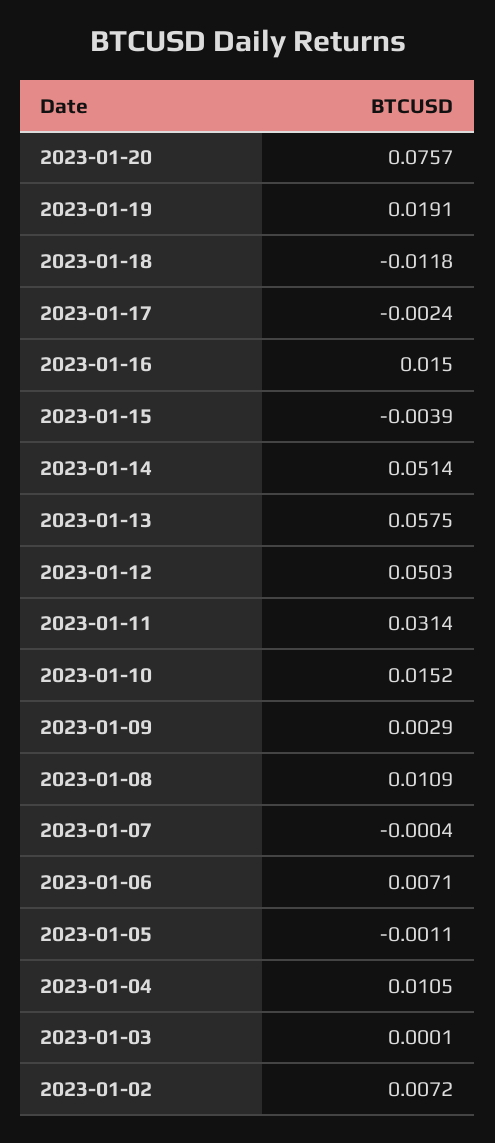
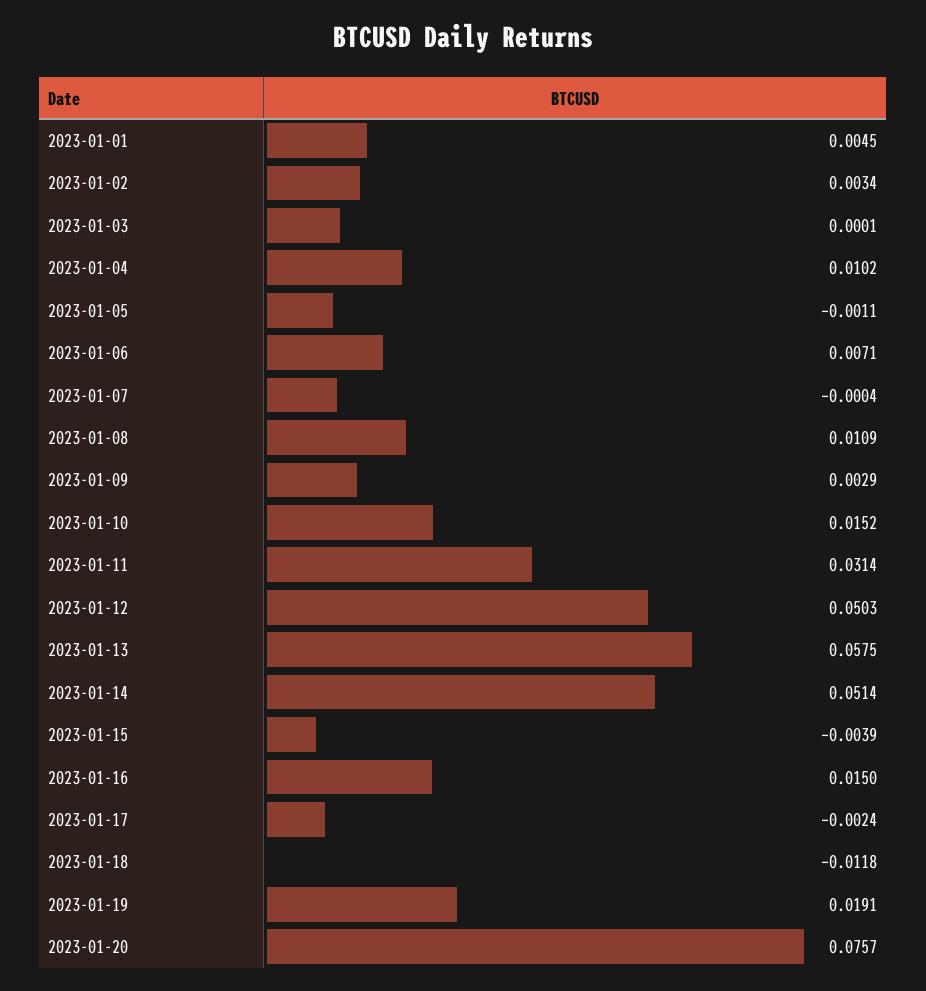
  {
    "2023-01-20": 0.0757,
    "2023-01-19": 0.0191,
    "2023-01-18": -0.0118,
    "2023-01-17": -0.0024,
    "2023-01-16": 0.015,
    "2023-01-15": -0.0039,
    "2023-01-14": 0.0514,
    "2023-01-13": 0.0575,
    "2023-01-12": 0.0503,
    "2023-01-11": 0.0314,
    "2023-01-10": 0.0152,
    "2023-01-09": 0.0029,
    "2023-01-08": 0.0109,
    "2023-01-07": -0.0004,
    "2023-01-06": 0.0071,
    "2023-01-05": -0.0011,
-   "2023-01-04": 0.0105,
+   "2023-01-04": 0.0102,
    "2023-01-03": 0.0001,
-   "2023-01-02": 0.0072
+   "2023-01-02": 0.0034,
+   "2023-01-01": 0.0045
  }

